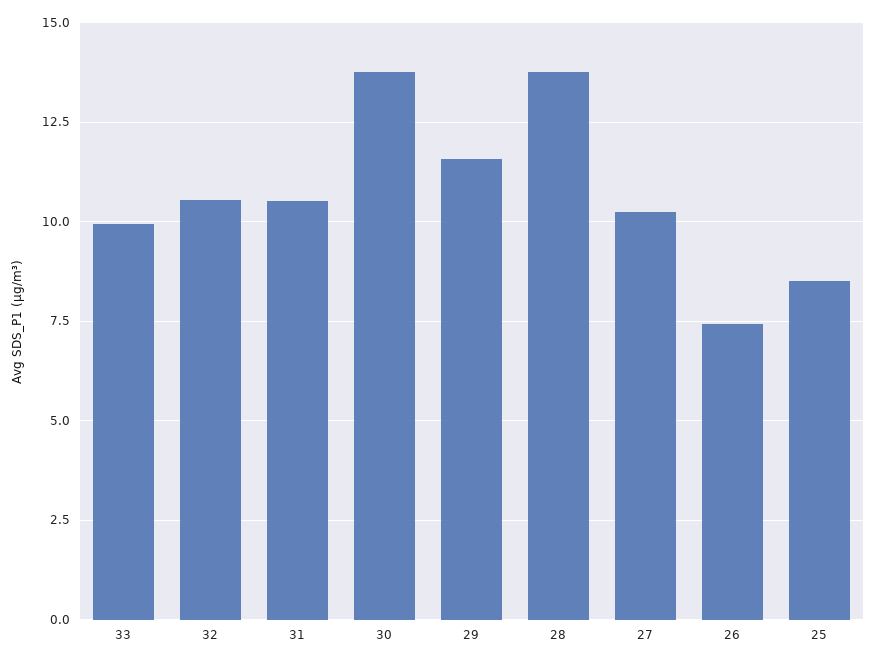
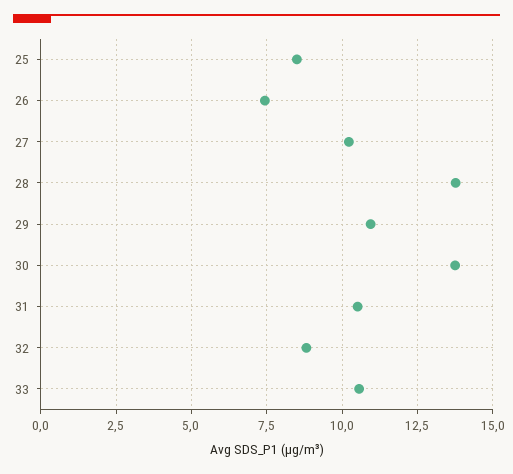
  {
-   "33": 10,
+   "33": 10.5,
-   "32": 10.5,
+   "32": 8.75,
    "31": 10.5,
    "30": 13.75,
-   "29": 11.5,
+   "29": 11,
    "28": 13.75,
    "27": 10.25,
    "26": 7.5,
    "25": 8.5
  }

